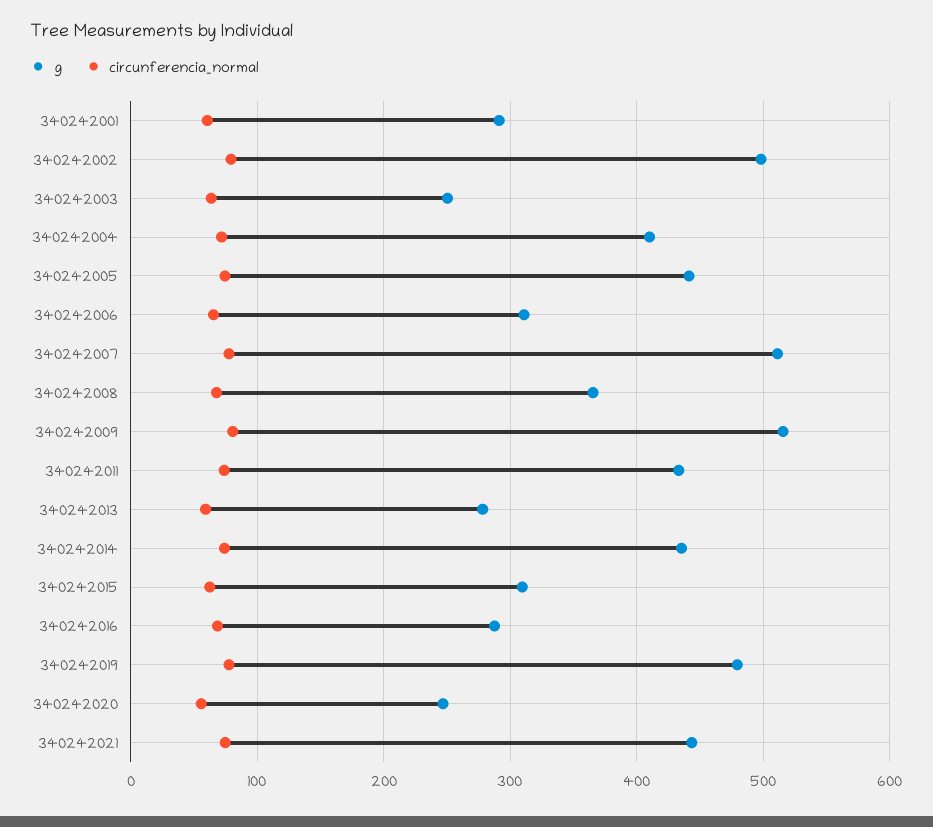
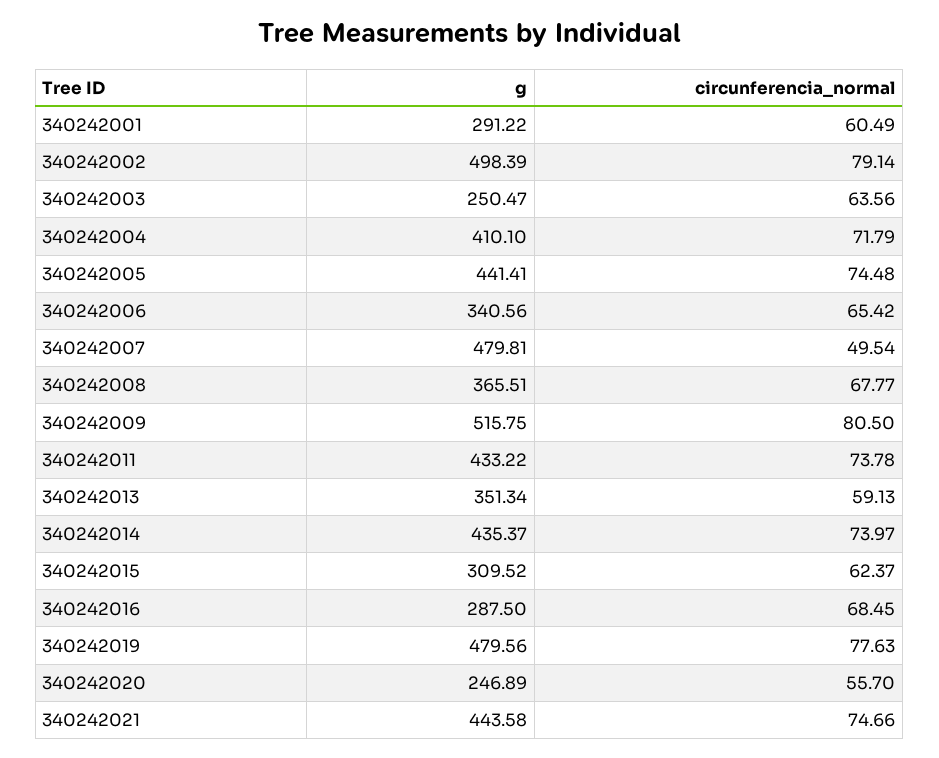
  {
    "g": {
      "340242001": 291.22,
      "340242002": 498.39,
      "340242003": 250.47,
      "340242004": 410.1,
      "340242005": 441.41,
-     "340242006": 310,
+     "340242006": 340.56,
-     "340242007": 510,
+     "340242007": 479.81,
      "340242008": 365.51,
      "340242009": 515.75,
      "340242011": 433.22,
-     "340242013": 280,
+     "340242013": 351.34,
      "340242014": 435.37,
      "340242015": 309.52,
      "340242016": 287.5,
      "340242019": 479.56,
      "340242020": 246.89,
      "340242021": 443.58
    },
    "circunferencia_normal": {
      "340242001": 60.49,
      "340242002": 79.14,
      "340242003": 63.56,
      "340242004": 71.79,
      "340242005": 74.48,
      "340242006": 65.42,
-     "340242007": 80,
+     "340242007": 49.54,
      "340242008": 67.77,
      "340242009": 80.5,
      "340242011": 73.78,
      "340242013": 59.13,
      "340242014": 73.97,
      "340242015": 62.37,
      "340242016": 68.45,
      "340242019": 77.63,
      "340242020": 55.7,
      "340242021": 74.66
    }
  }

